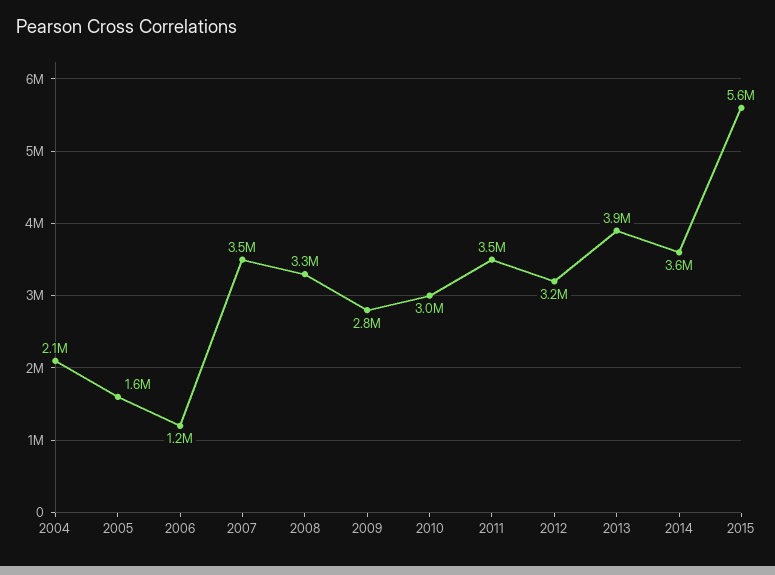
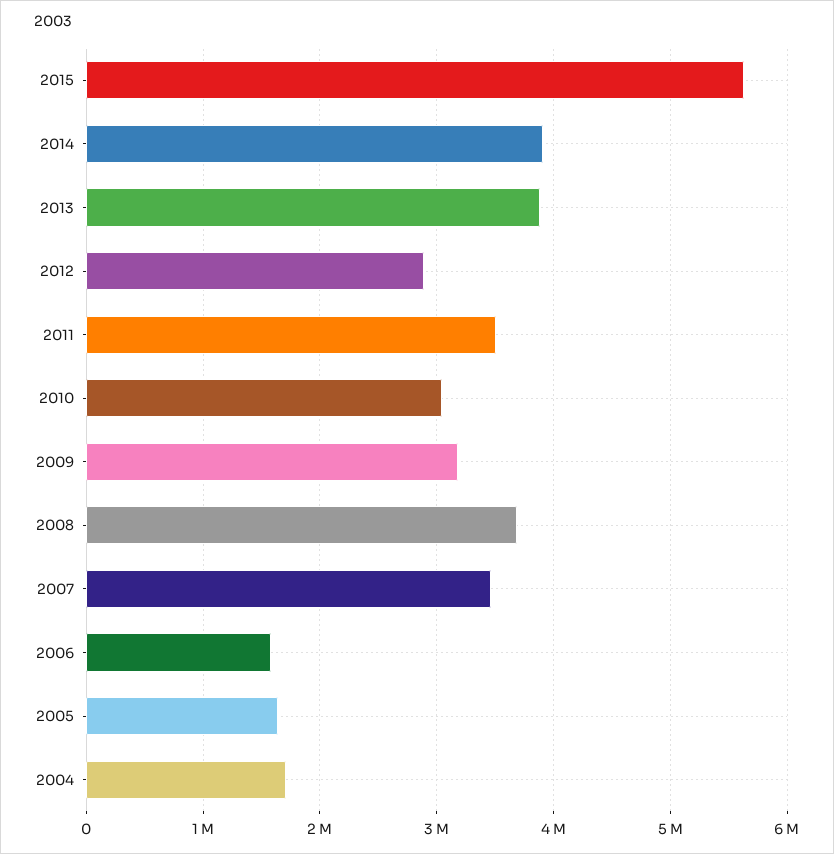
  {
-   "2004": 2100000,
+   "2004": 1700000,
    "2005": 1600000,
-   "2006": 1200000,
+   "2006": 1600000,
    "2007": 3500000,
-   "2008": 3300000,
+   "2008": 3700000,
-   "2009": 2800000,
+   "2009": 3200000,
    "2010": 3000000,
    "2011": 3500000,
-   "2012": 3200000,
+   "2012": 2900000,
    "2013": 3900000,
-   "2014": 3600000,
+   "2014": 3900000,
    "2015": 5600000
  }

